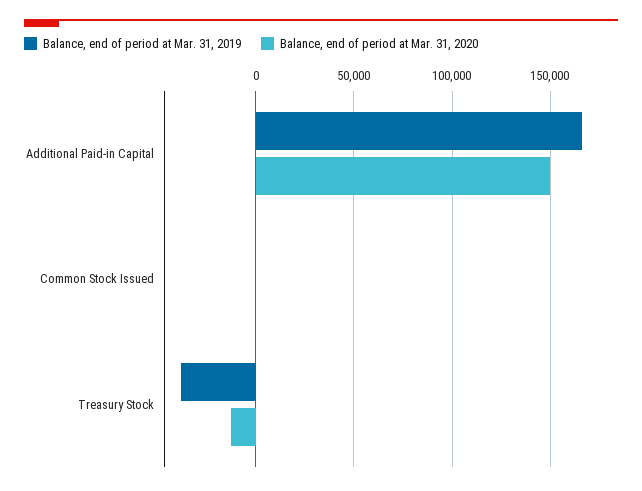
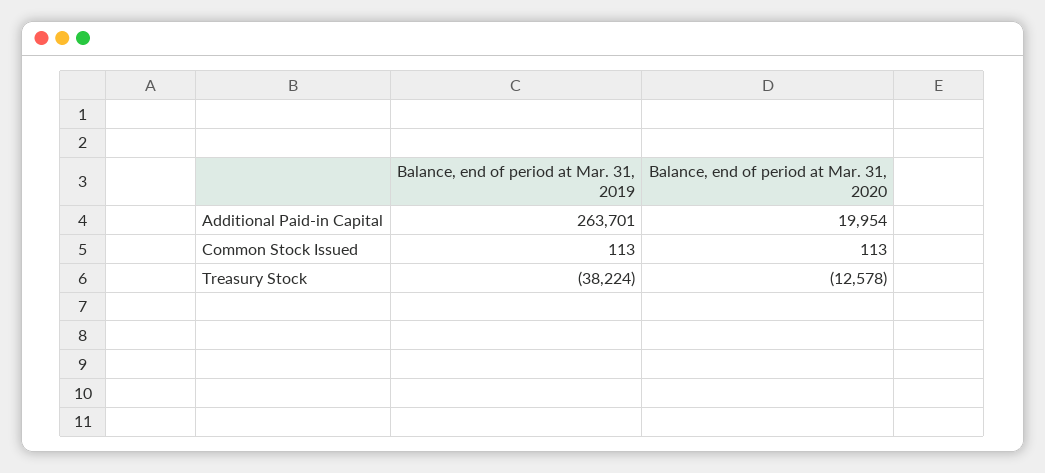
  {
    "Balance, end of period at Mar. 31, 2019": {
-     "Additional Paid-in Capital": 165000,
+     "Additional Paid-in Capital": 263701,
      "Common Stock Issued": 113,
      "Treasury Stock": -38224
    },
    "Balance, end of period at Mar. 31, 2020": {
-     "Additional Paid-in Capital": 150000,
+     "Additional Paid-in Capital": 19954,
      "Common Stock Issued": 113,
      "Treasury Stock": -12578
    }
  }

